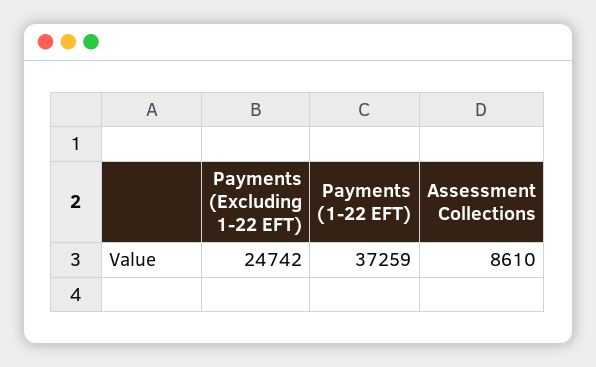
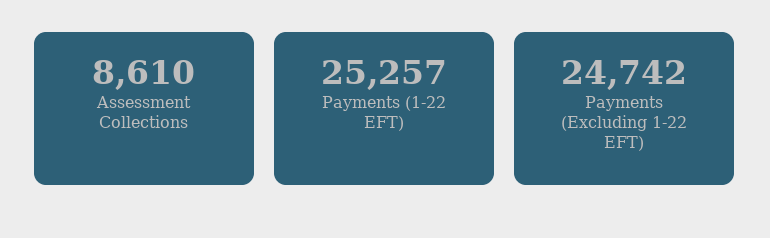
  {
    "Payments (Excluding 1-22 EFT)": 24742,
-   "Payments (1-22 EFT)": 37259,
+   "Payments (1-22 EFT)": 25257,
    "Assessment Collections": 8610
  }

